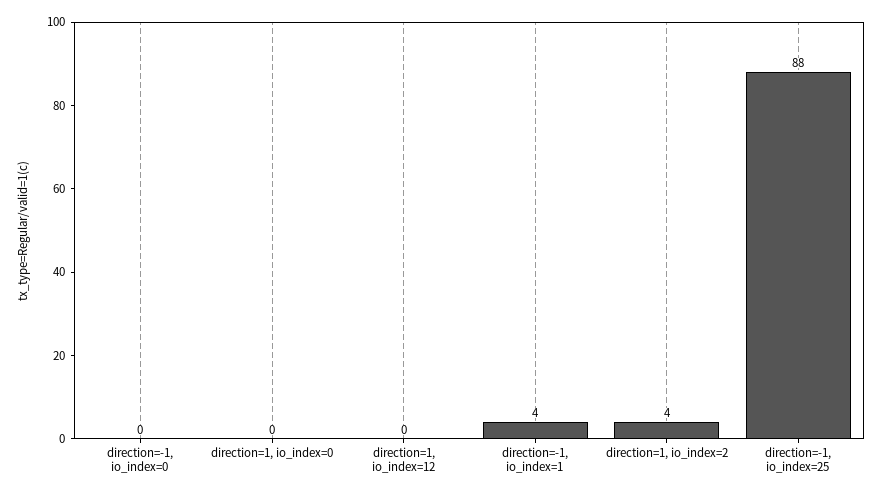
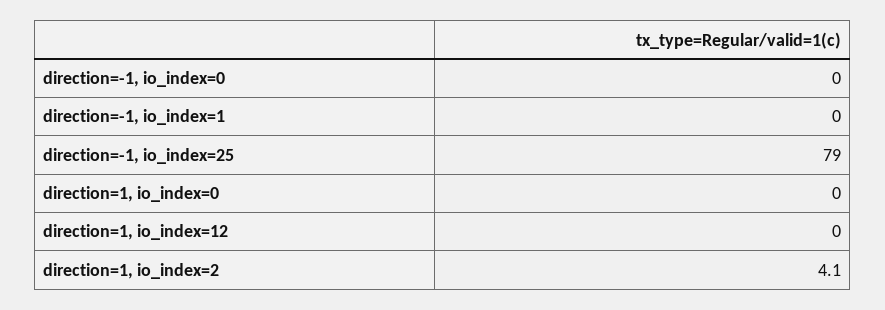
  {
    "direction=-1, io_index=0": 0,
    "direction=1, io_index=0": 0,
    "direction=1, io_index=12": 0,
-   "direction=-1, io_index=1": 4,
+   "direction=-1, io_index=1": 0,
    "direction=1, io_index=2": 4.1,
-   "direction=-1, io_index=25": 88
+   "direction=-1, io_index=25": 79
  }

